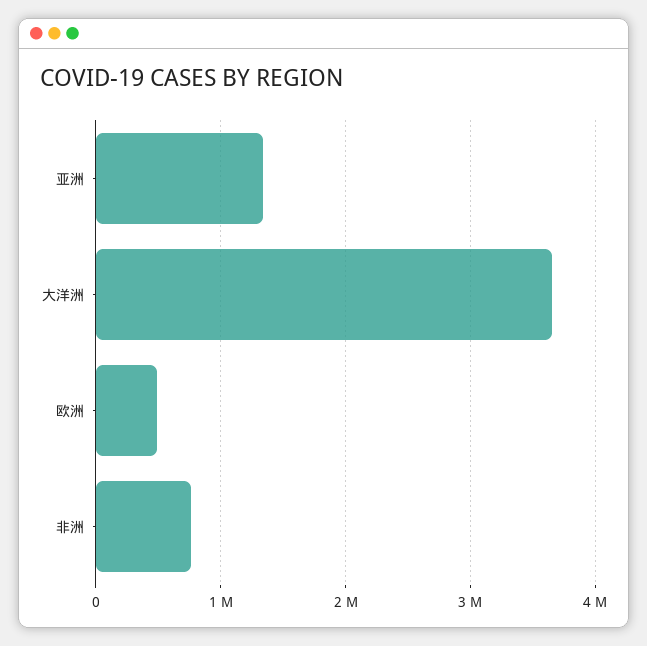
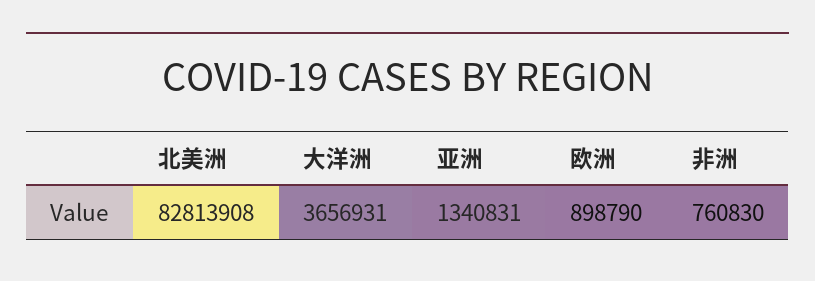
  {
    "亚洲": 1340831,
    "大洋洲": 3656931,
-   "欧洲": 500000,
+   "欧洲": 898790,
-   "非洲": 760830
+   "非洲": 760830,
+   "北美洲": 82813908
  }

